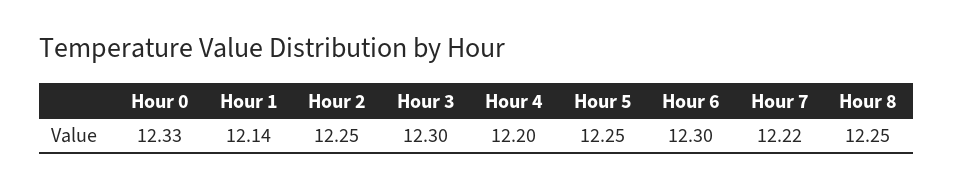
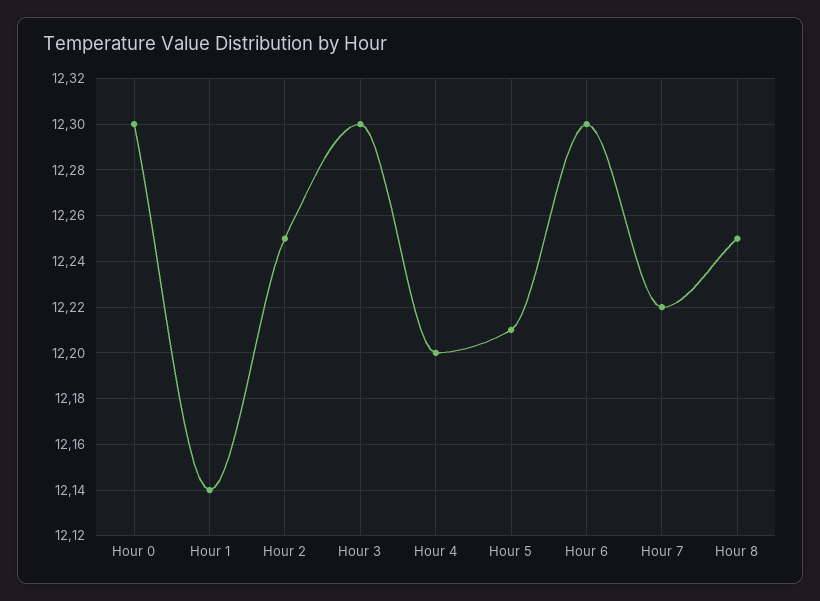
  {
-   "Hour 0": 12.33,
+   "Hour 0": 12.3,
    "Hour 1": 12.14,
    "Hour 2": 12.25,
    "Hour 3": 12.3,
    "Hour 4": 12.2,
-   "Hour 5": 12.25,
+   "Hour 5": 12.21,
    "Hour 6": 12.3,
    "Hour 7": 12.22,
    "Hour 8": 12.25
  }

